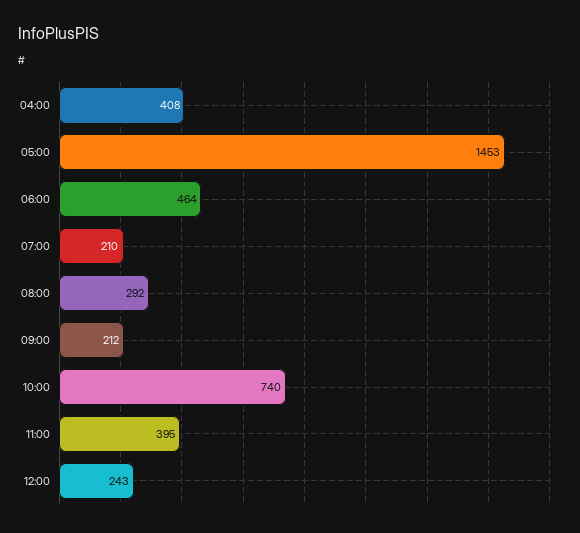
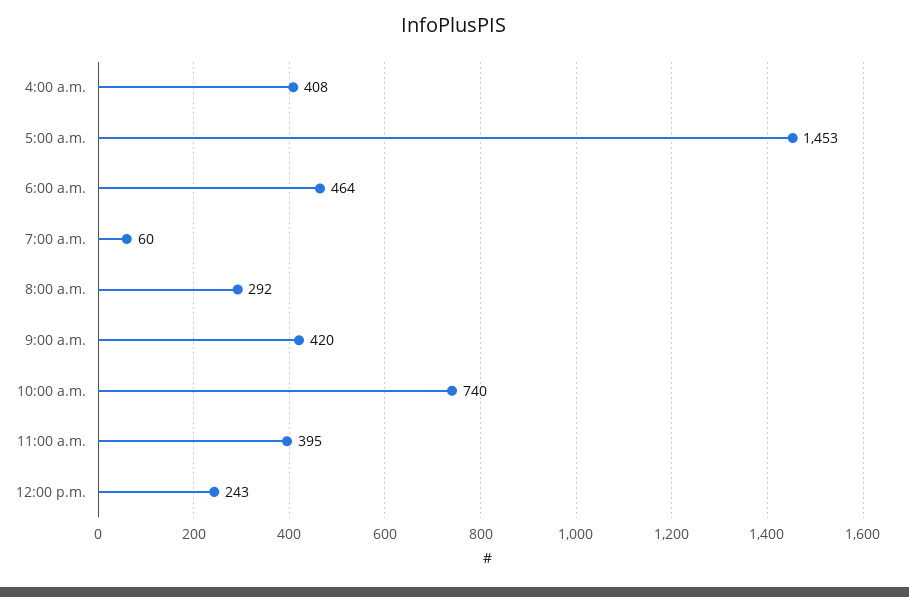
  {
    "04:00": 408,
    "05:00": 1453,
    "06:00": 464,
-   "07:00": 210,
+   "07:00": 60,
    "08:00": 292,
-   "09:00": 212,
+   "09:00": 420,
    "10:00": 740,
    "11:00": 395,
    "12:00": 243
  }

